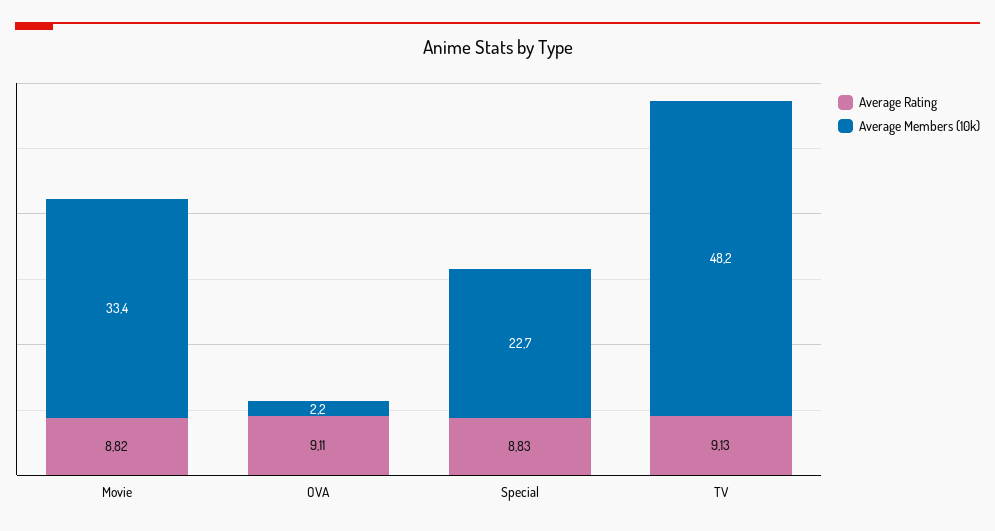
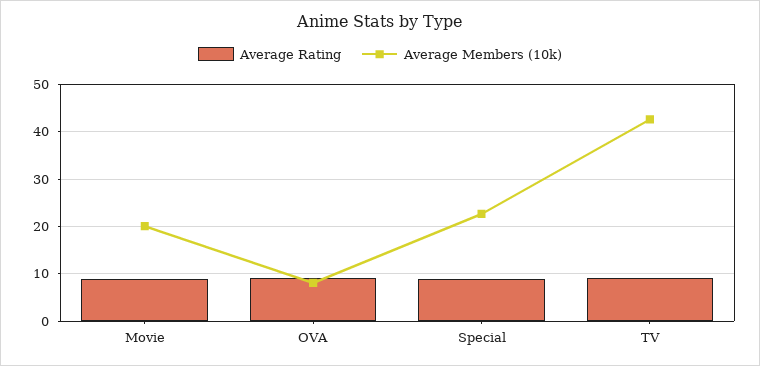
  {
    "Average Rating": {
      "Movie": 8.82,
      "OVA": 9.11,
      "Special": 8.83,
      "TV": 9.13
    },
    "Average Members (10k)": {
-     "Movie": 33.4,
+     "Movie": 20,
-     "OVA": 2.2,
+     "OVA": 8,
      "Special": 22.7,
-     "TV": 48.2
+     "TV": 42
    }
  }

